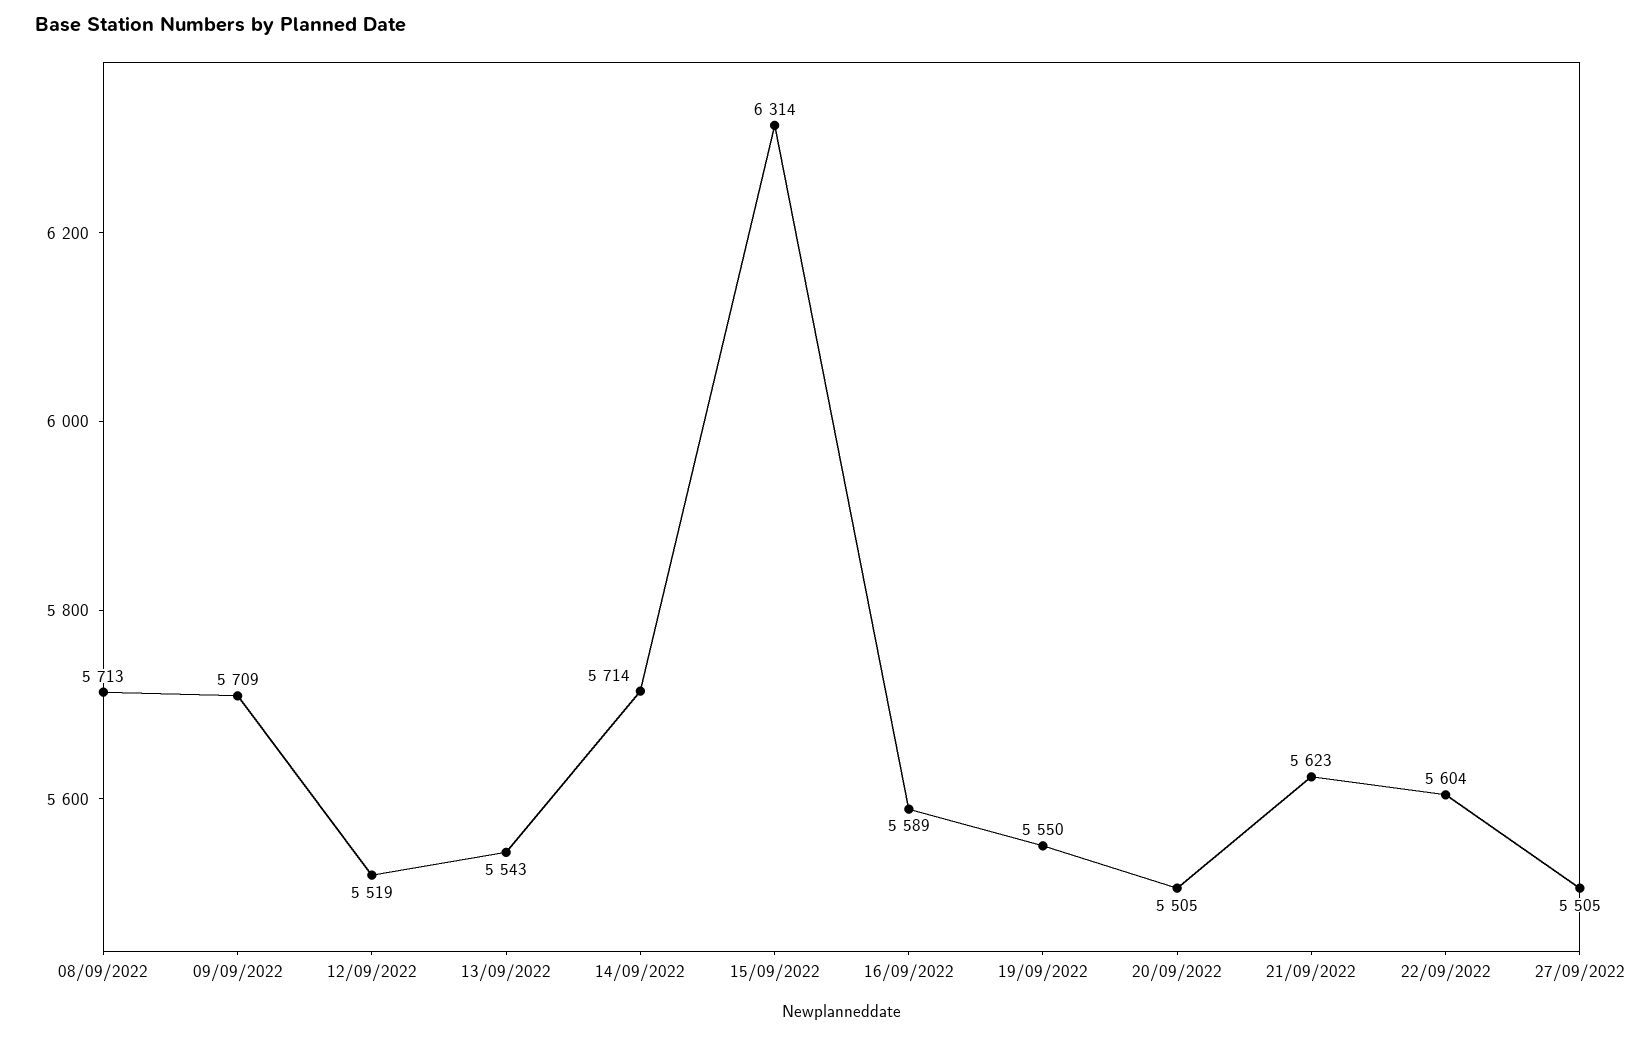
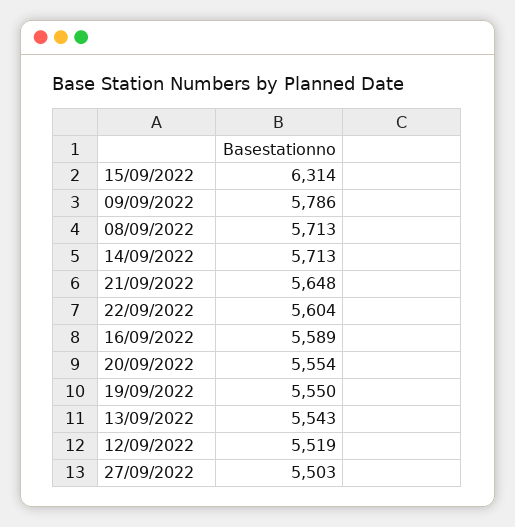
  {
    "08/09/2022": 5713,
-   "09/09/2022": 5709,
+   "09/09/2022": 5786,
    "12/09/2022": 5519,
    "13/09/2022": 5543,
-   "14/09/2022": 5714,
+   "14/09/2022": 5713,
    "15/09/2022": 6314,
    "16/09/2022": 5589,
    "19/09/2022": 5550,
-   "20/09/2022": 5505,
+   "20/09/2022": 5554,
-   "21/09/2022": 5623,
+   "21/09/2022": 5648,
    "22/09/2022": 5604,
-   "27/09/2022": 5505
+   "27/09/2022": 5503
  }

